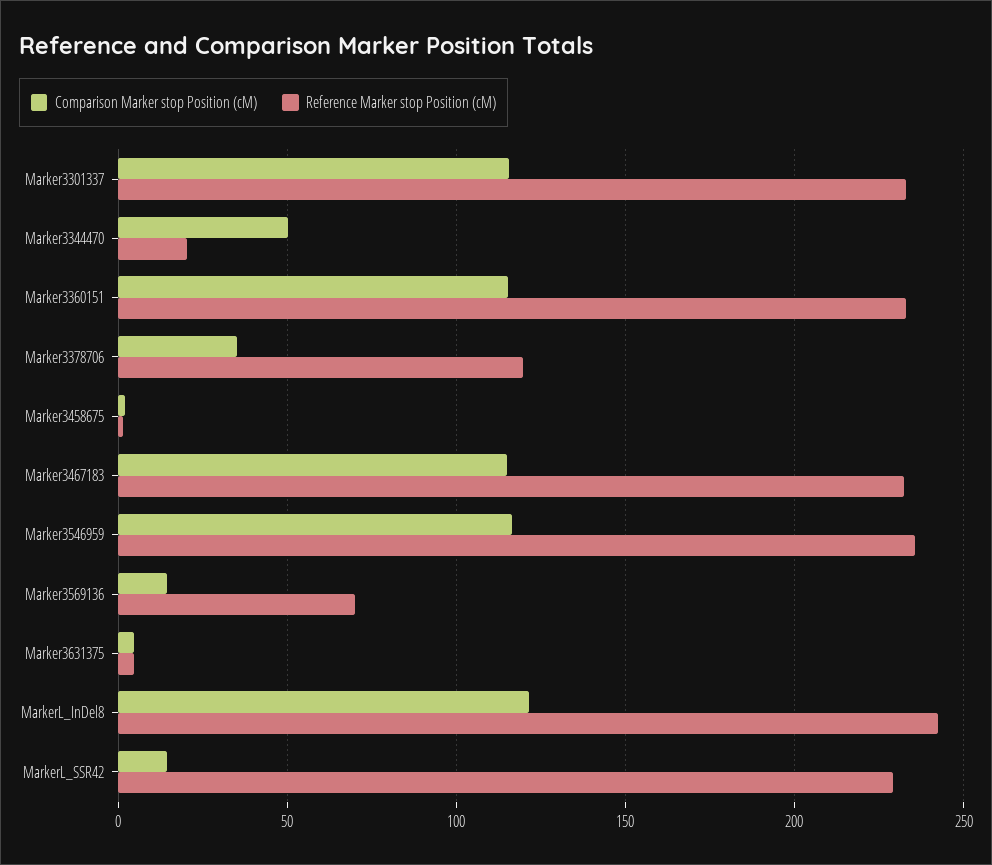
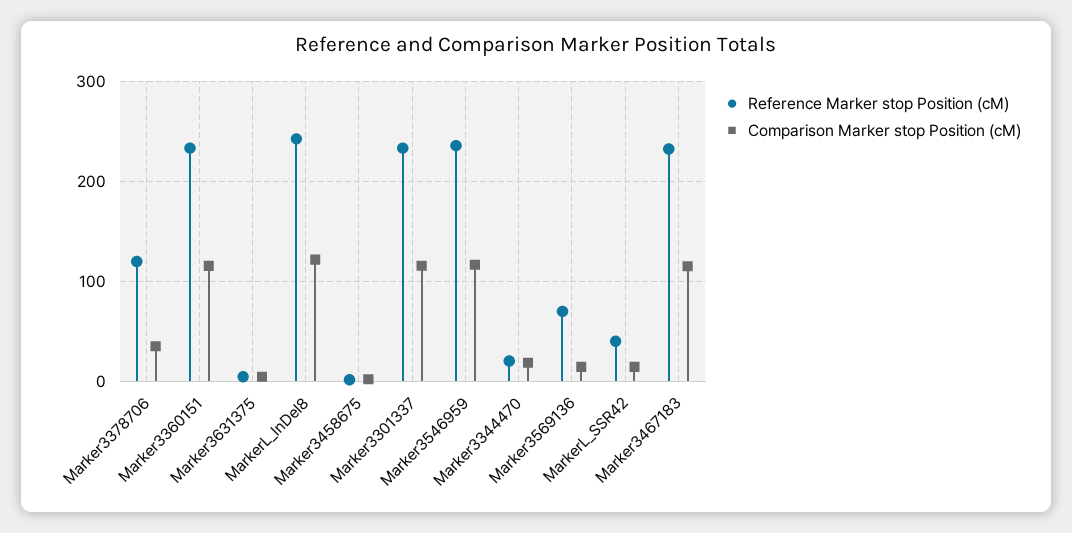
  {
    "Comparison Marker stop Position (cM)": {
      "Marker3301337": 115,
-     "Marker3344470": 50,
+     "Marker3344470": 20,
      "Marker3360151": 115,
      "Marker3378706": 35,
      "Marker3458675": 0,
      "Marker3467183": 115,
      "Marker3546959": 115,
      "Marker3569136": 15,
      "Marker3631375": 5,
      "MarkerL_InDel8": 120,
      "MarkerL_SSR42": 15
    },
    "Reference Marker stop Position (cM)": {
      "Marker3301337": 235,
      "Marker3344470": 20,
      "Marker3360151": 235,
      "Marker3378706": 120,
      "Marker3458675": 0,
      "Marker3467183": 230,
      "Marker3546959": 235,
      "Marker3569136": 70,
      "Marker3631375": 5,
      "MarkerL_InDel8": 240,
-     "MarkerL_SSR42": 230
+     "MarkerL_SSR42": 40
    }
  }

